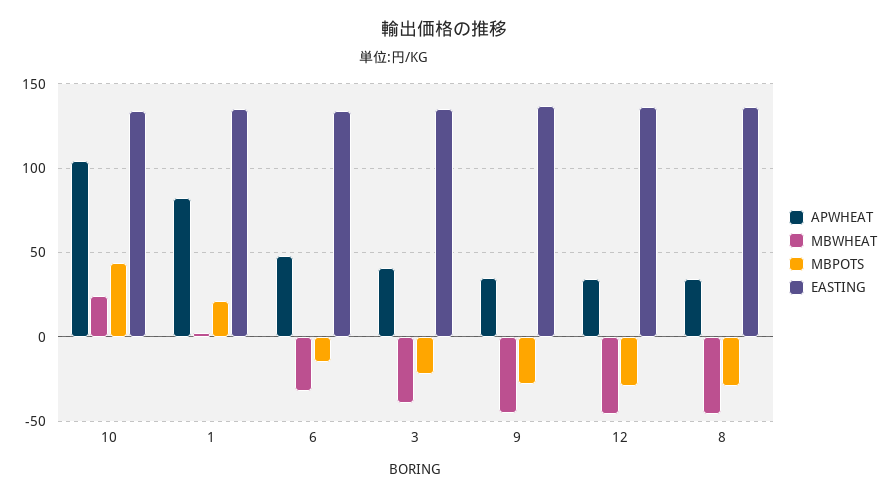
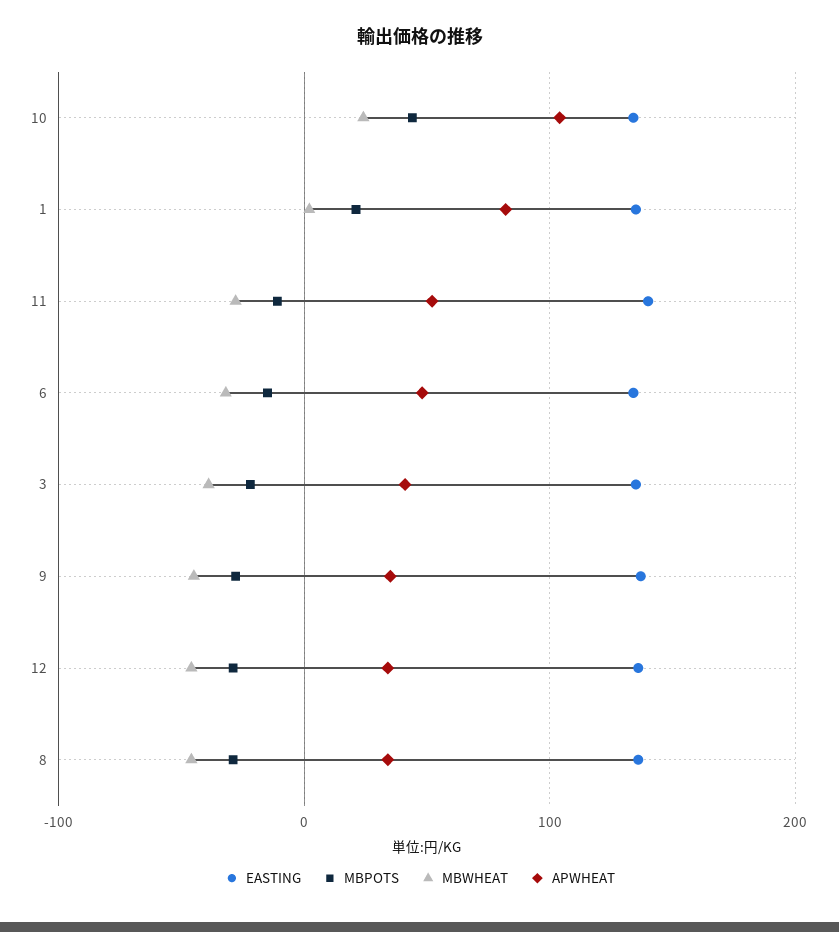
  {
    "APWHEAT": {
      "10": 105,
      "1": 80,
      "6": 50,
      "3": 40,
      "9": 35,
      "12": 35,
-     "8": 35
+     "8": 35,
+     "11": 50
    },
    "MBWHEAT": {
      "10": 25,
      "1": 0,
      "6": -30,
      "3": -40,
      "9": -45,
      "12": -45,
-     "8": -45
+     "8": -45,
+     "11": -30
    },
    "MBPOTS": {
      "10": 45,
      "1": 20,
      "6": -15,
      "3": -20,
      "9": -30,
      "12": -30,
-     "8": -30
+     "8": -30,
+     "11": -10
    },
    "EASTING": {
      "10": 135,
      "1": 135,
      "6": 135,
      "3": 135,
      "9": 135,
      "12": 135,
-     "8": 135
+     "8": 135,
+     "11": 140
    }
  }

